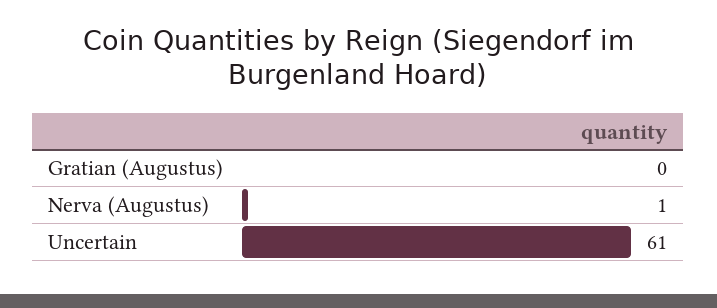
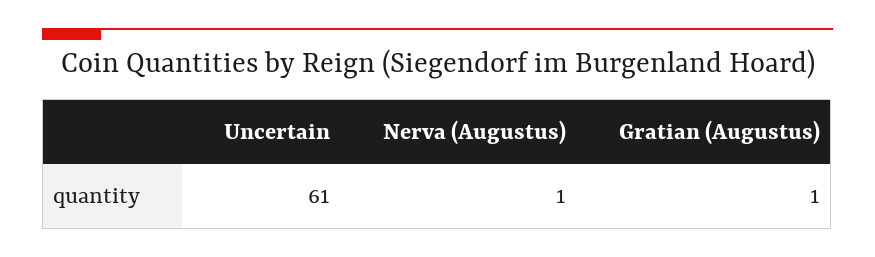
  {
-   "Gratian (Augustus)": 0,
+   "Gratian (Augustus)": 1,
    "Nerva (Augustus)": 1,
    "Uncertain": 61
  }

